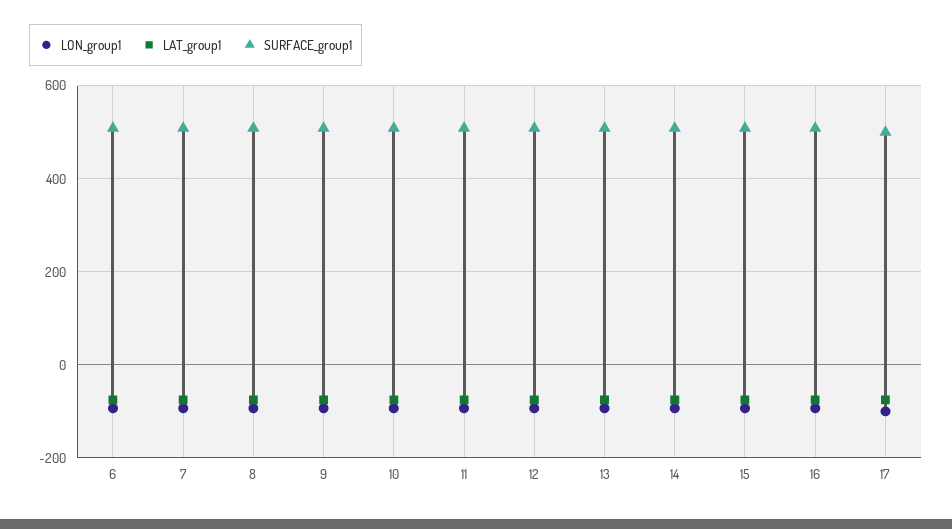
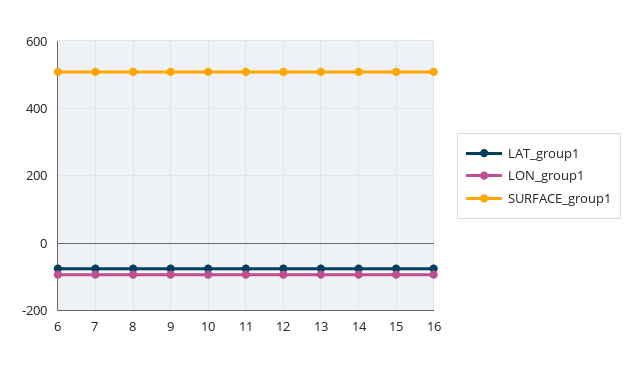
  {
    "LON_group1": {
      "6": -100,
      "7": -100,
      "8": -100,
      "9": -100,
      "10": -100,
      "11": -100,
      "12": -100,
      "13": -100,
      "14": -100,
      "15": -100,
-     "16": -100,
+     "16": -100
-     "17": -100
    },
    "LAT_group1": {
      "6": -80,
      "7": -80,
      "8": -80,
      "9": -80,
      "10": -80,
      "11": -80,
      "12": -80,
      "13": -80,
      "14": -80,
      "15": -80,
-     "16": -80,
+     "16": -80
-     "17": -80
    },
    "SURFACE_group1": {
      "6": 500,
      "7": 500,
      "8": 500,
      "9": 500,
      "10": 500,
      "11": 500,
      "12": 500,
      "13": 500,
      "14": 500,
      "15": 500,
-     "16": 500,
+     "16": 500
-     "17": 500
    }
  }

